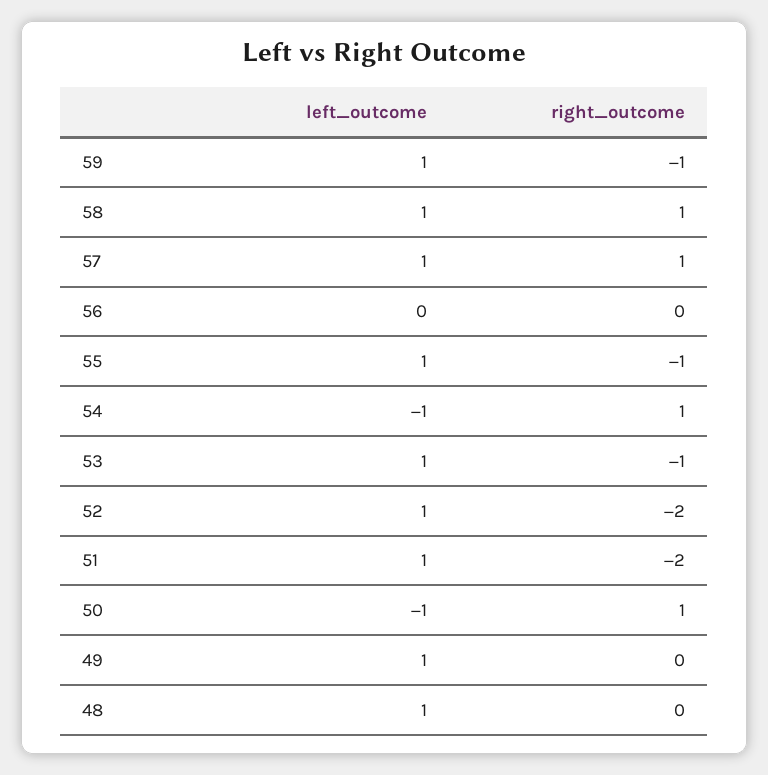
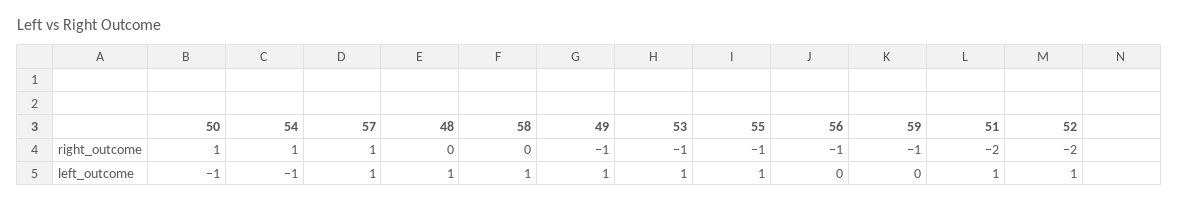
  {
    "left_outcome": {
-     "59": 1,
+     "59": 0,
      "58": 1,
      "57": 1,
      "56": 0,
      "55": 1,
      "54": -1,
      "53": 1,
      "52": 1,
      "51": 1,
      "50": -1,
      "49": 1,
      "48": 1
    },
    "right_outcome": {
      "59": -1,
-     "58": 1,
+     "58": 0,
      "57": 1,
-     "56": 0,
+     "56": -1,
      "55": -1,
      "54": 1,
      "53": -1,
      "52": -2,
      "51": -2,
      "50": 1,
-     "49": 0,
+     "49": -1,
      "48": 0
    }
  }

